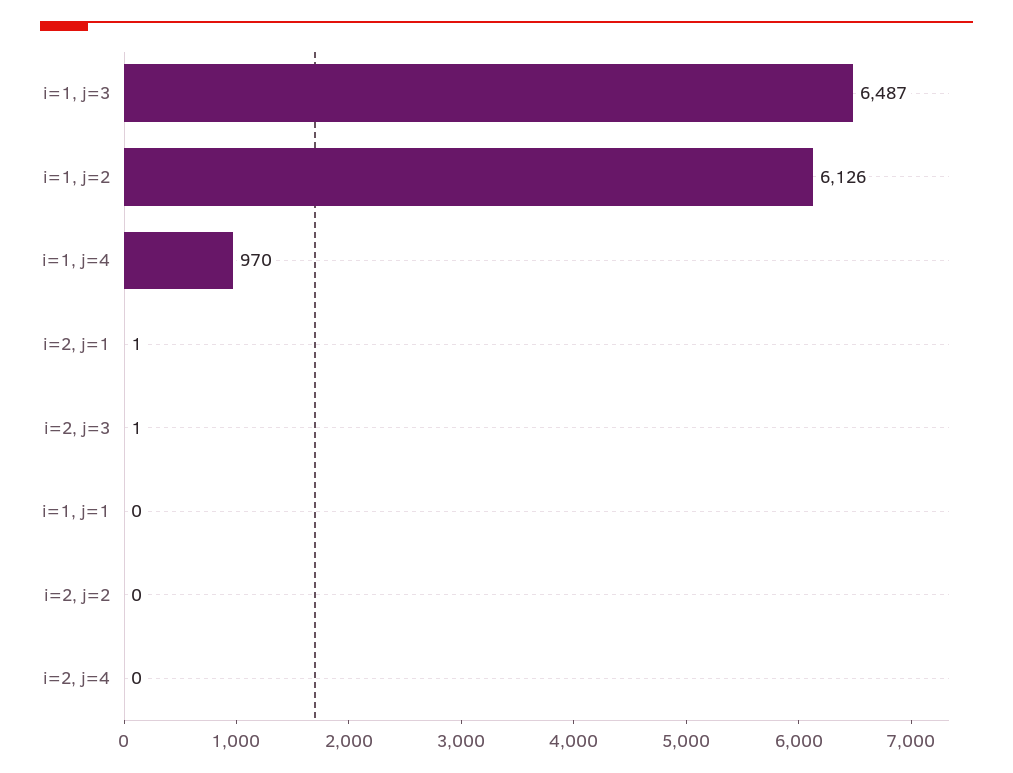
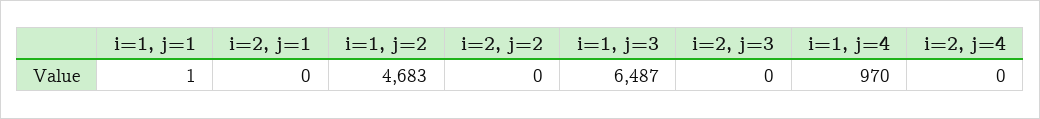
  {
    "i=1, j=3": 6487,
-   "i=1, j=2": 6126,
+   "i=1, j=2": 4683,
    "i=1, j=4": 970,
-   "i=2, j=1": 1,
+   "i=2, j=1": 0,
-   "i=2, j=3": 1,
+   "i=2, j=3": 0,
-   "i=1, j=1": 0,
+   "i=1, j=1": 1,
    "i=2, j=2": 0,
    "i=2, j=4": 0
  }

